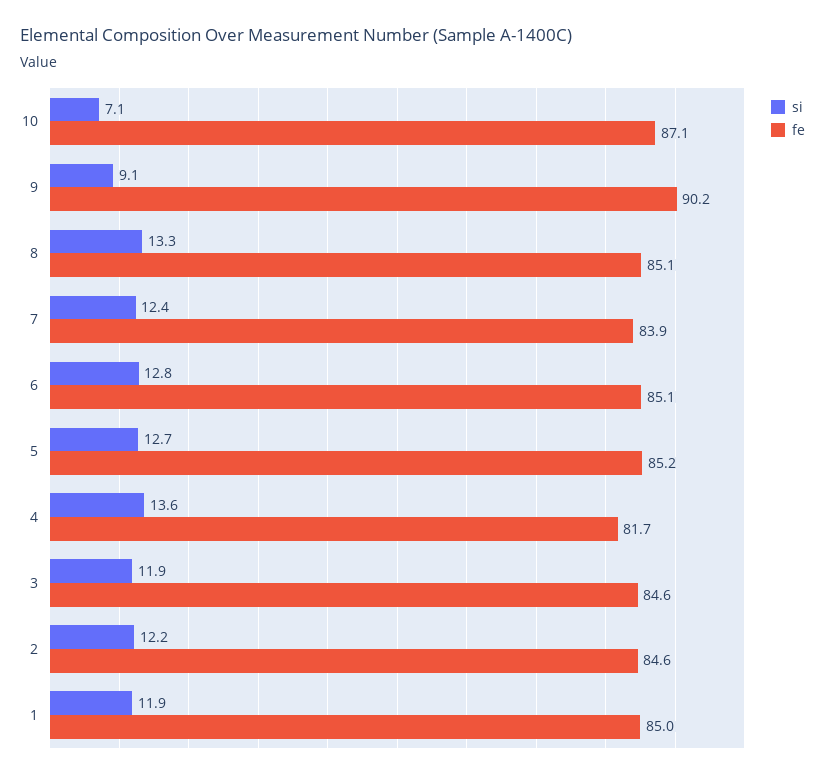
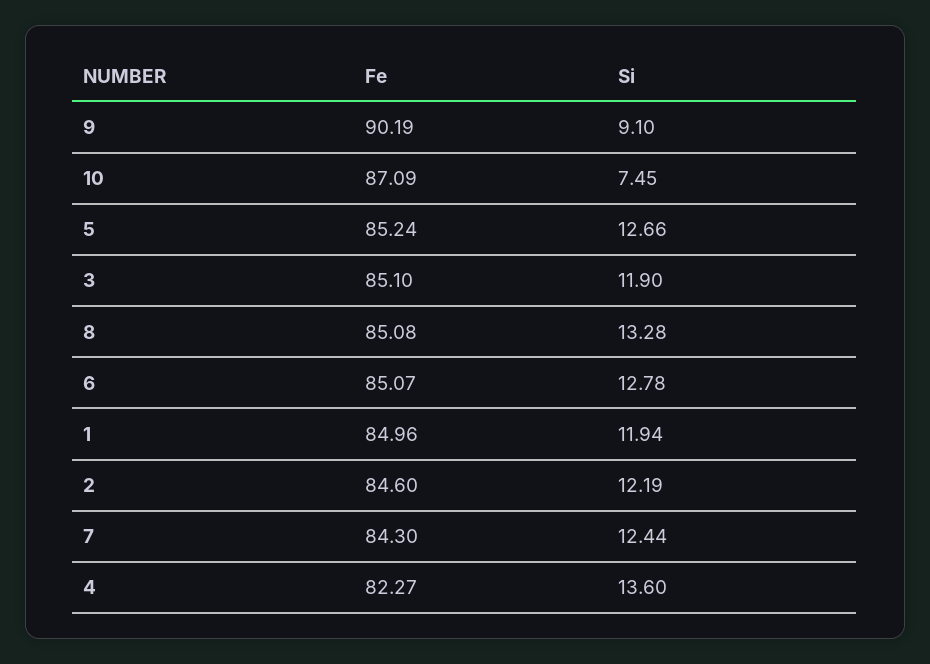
  {
    "si": {
-     "10": 7.1,
+     "10": 7.45,
      "9": 9.1,
      "8": 13.28,
      "7": 12.44,
      "6": 12.78,
      "5": 12.66,
      "4": 13.6,
      "3": 11.9,
      "2": 12.19,
      "1": 11.94
    },
    "fe": {
      "10": 87.09,
      "9": 90.19,
      "8": 85.08,
-     "7": 83.9,
+     "7": 84.3,
      "6": 85.07,
      "5": 85.24,
-     "4": 81.7,
+     "4": 82.27,
-     "3": 84.6,
+     "3": 85.1,
      "2": 84.6,
      "1": 84.96
    }
  }

